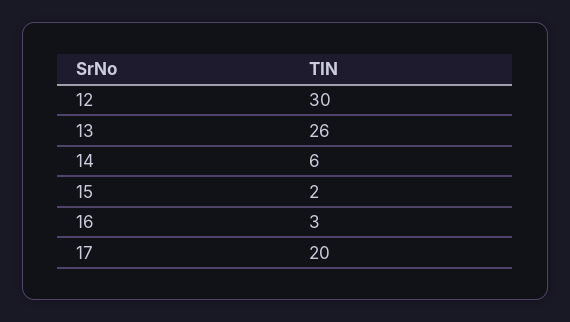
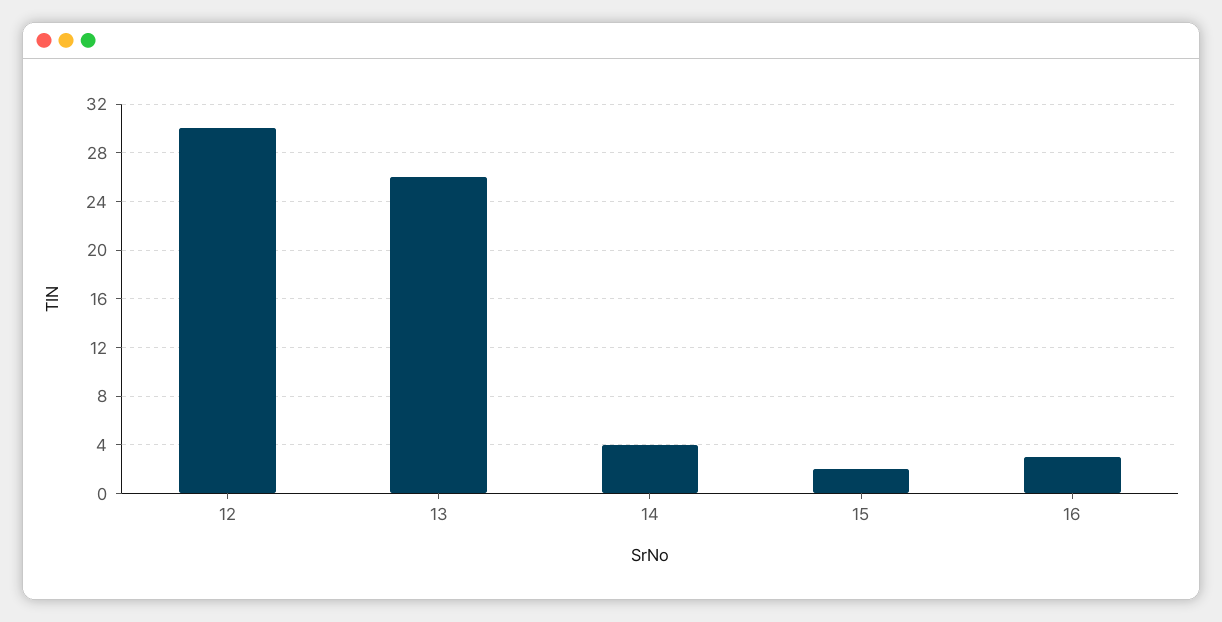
  {
    "12": 30,
    "13": 26,
-   "14": 6,
+   "14": 4,
    "15": 2,
-   "16": 3,
+   "16": 3
-   "17": 20
  }

